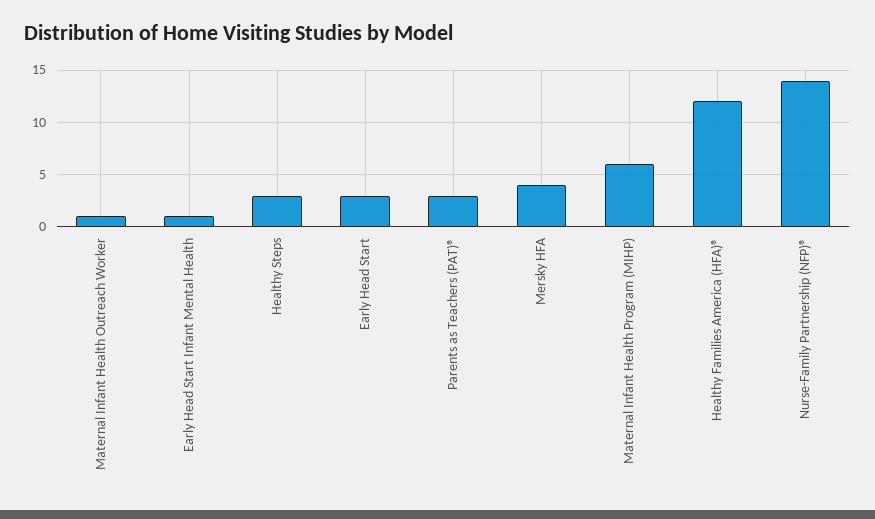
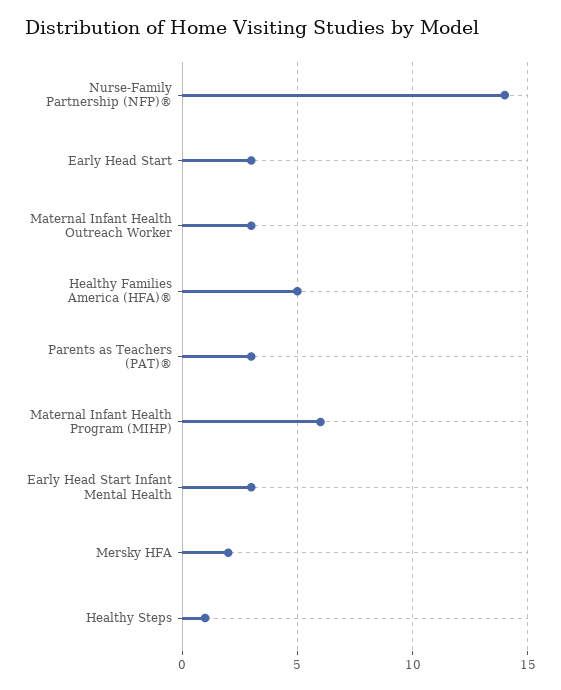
  {
-   "Maternal Infant Health Outreach Worker": 1,
+   "Maternal Infant Health Outreach Worker": 3,
-   "Early Head Start Infant Mental Health": 1,
+   "Early Head Start Infant Mental Health": 3,
-   "Healthy Steps": 3,
+   "Healthy Steps": 1,
    "Early Head Start": 3,
    "Parents as Teachers (PAT)®": 3,
-   "Mersky HFA": 4,
+   "Mersky HFA": 2,
    "Maternal Infant Health Program (MIHP)": 6,
-   "Healthy Families America (HFA)®": 12,
+   "Healthy Families America (HFA)®": 5,
    "Nurse-Family Partnership (NFP)®": 14
  }

